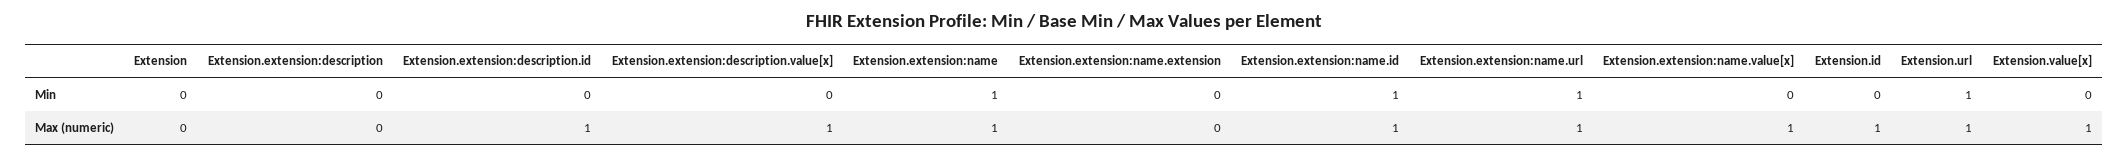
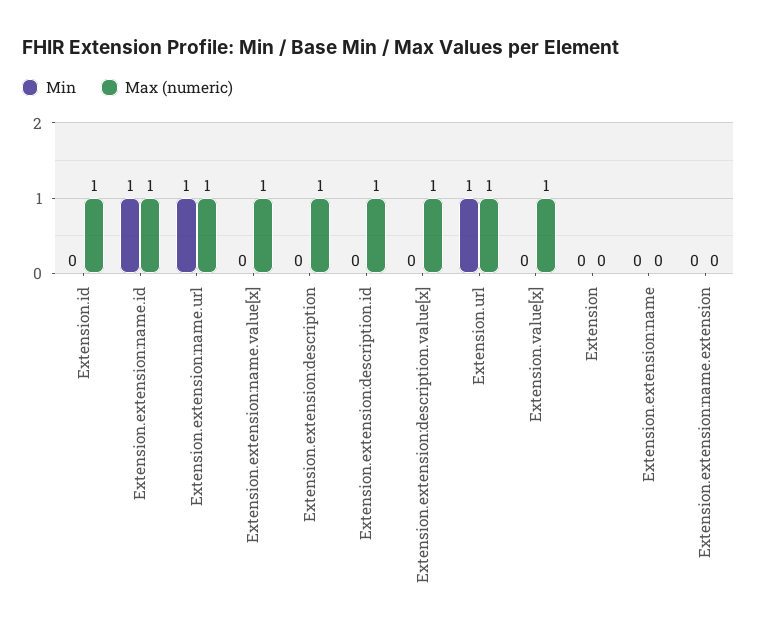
  {
    "Min": {
      "Extension": 0,
      "Extension.extension:description": 0,
      "Extension.extension:description.id": 0,
      "Extension.extension:description.value[x]": 0,
-     "Extension.extension:name": 1,
+     "Extension.extension:name": 0,
      "Extension.extension:name.extension": 0,
      "Extension.extension:name.id": 1,
      "Extension.extension:name.url": 1,
      "Extension.extension:name.value[x]": 0,
      "Extension.id": 0,
      "Extension.url": 1,
      "Extension.value[x]": 0
    },
    "Max (numeric)": {
      "Extension": 0,
-     "Extension.extension:description": 0,
+     "Extension.extension:description": 1,
      "Extension.extension:description.id": 1,
      "Extension.extension:description.value[x]": 1,
-     "Extension.extension:name": 1,
+     "Extension.extension:name": 0,
      "Extension.extension:name.extension": 0,
      "Extension.extension:name.id": 1,
      "Extension.extension:name.url": 1,
      "Extension.extension:name.value[x]": 1,
      "Extension.id": 1,
      "Extension.url": 1,
      "Extension.value[x]": 1
    }
  }

